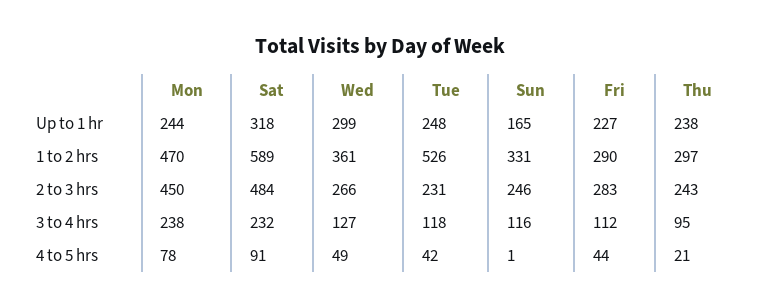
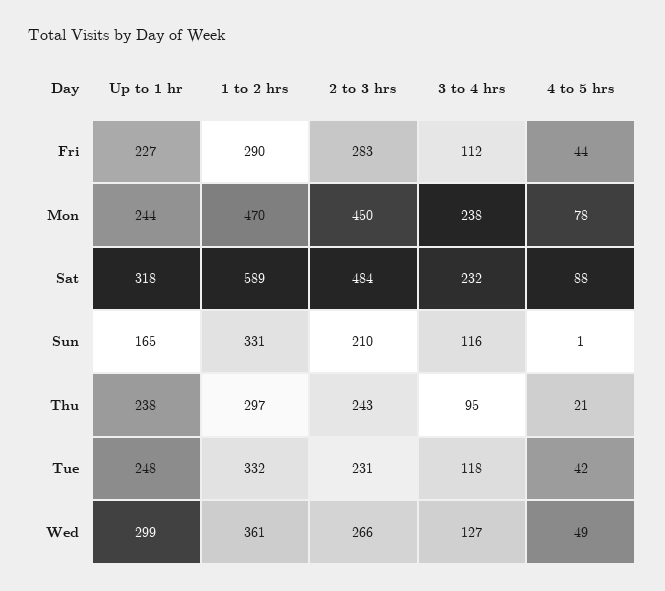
  {
    "Mon": {
      "Up to 1 hr": 244,
      "1 to 2 hrs": 470,
      "2 to 3 hrs": 450,
      "3 to 4 hrs": 238,
      "4 to 5 hrs": 78
    },
    "Sat": {
      "Up to 1 hr": 318,
      "1 to 2 hrs": 589,
      "2 to 3 hrs": 484,
      "3 to 4 hrs": 232,
-     "4 to 5 hrs": 91
+     "4 to 5 hrs": 88
    },
    "Wed": {
      "Up to 1 hr": 299,
      "1 to 2 hrs": 361,
      "2 to 3 hrs": 266,
      "3 to 4 hrs": 127,
      "4 to 5 hrs": 49
    },
    "Tue": {
      "Up to 1 hr": 248,
-     "1 to 2 hrs": 526,
+     "1 to 2 hrs": 332,
      "2 to 3 hrs": 231,
      "3 to 4 hrs": 118,
      "4 to 5 hrs": 42
    },
    "Sun": {
      "Up to 1 hr": 165,
      "1 to 2 hrs": 331,
-     "2 to 3 hrs": 246,
+     "2 to 3 hrs": 210,
      "3 to 4 hrs": 116,
      "4 to 5 hrs": 1
    },
    "Fri": {
      "Up to 1 hr": 227,
      "1 to 2 hrs": 290,
      "2 to 3 hrs": 283,
      "3 to 4 hrs": 112,
      "4 to 5 hrs": 44
    },
    "Thu": {
      "Up to 1 hr": 238,
      "1 to 2 hrs": 297,
      "2 to 3 hrs": 243,
      "3 to 4 hrs": 95,
      "4 to 5 hrs": 21
    }
  }

